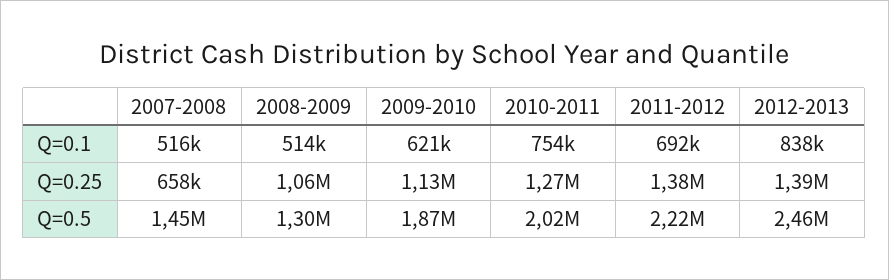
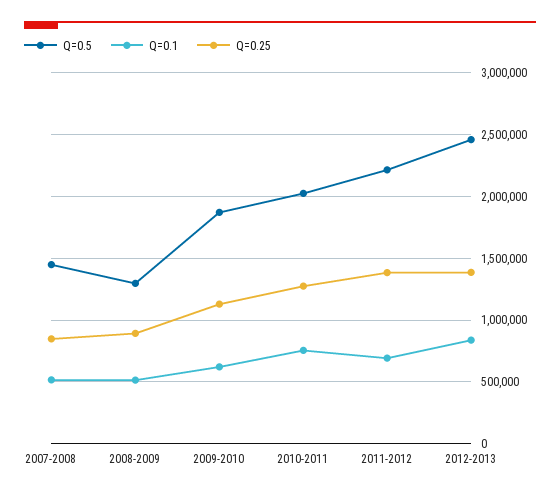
  {
    "Q=0.1": {
      "2007-2008": 516000,
      "2008-2009": 514000,
      "2009-2010": 621000,
      "2010-2011": 754000,
      "2011-2012": 692000,
      "2012-2013": 838000
    },
    "Q=0.25": {
-     "2007-2008": 658000,
+     "2007-2008": 850000,
-     "2008-2009": 1060000,
+     "2008-2009": 900000,
      "2009-2010": 1130000,
      "2010-2011": 1270000,
      "2011-2012": 1380000,
      "2012-2013": 1390000
    },
    "Q=0.5": {
      "2007-2008": 1450000,
      "2008-2009": 1300000,
      "2009-2010": 1870000,
      "2010-2011": 2020000,
      "2011-2012": 2220000,
      "2012-2013": 2460000
    }
  }

